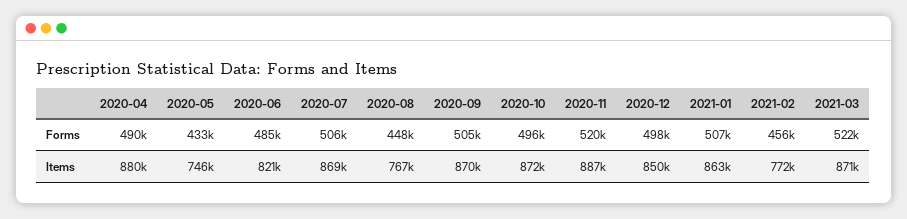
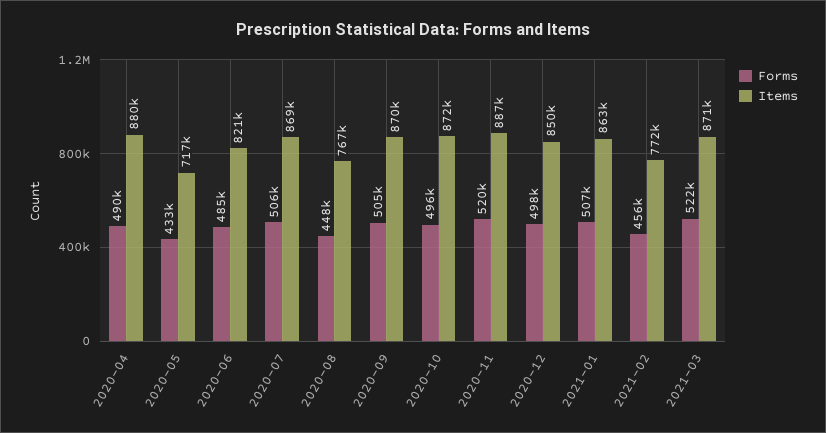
  {
    "Forms": {
      "2020-04": 490000,
      "2020-05": 433000,
      "2020-06": 485000,
      "2020-07": 506000,
      "2020-08": 448000,
      "2020-09": 505000,
      "2020-10": 496000,
      "2020-11": 520000,
      "2020-12": 498000,
      "2021-01": 507000,
      "2021-02": 456000,
      "2021-03": 522000
    },
    "Items": {
      "2020-04": 880000,
-     "2020-05": 746000,
+     "2020-05": 717000,
      "2020-06": 821000,
      "2020-07": 869000,
      "2020-08": 767000,
      "2020-09": 870000,
      "2020-10": 872000,
      "2020-11": 887000,
      "2020-12": 850000,
      "2021-01": 863000,
      "2021-02": 772000,
      "2021-03": 871000
    }
  }

